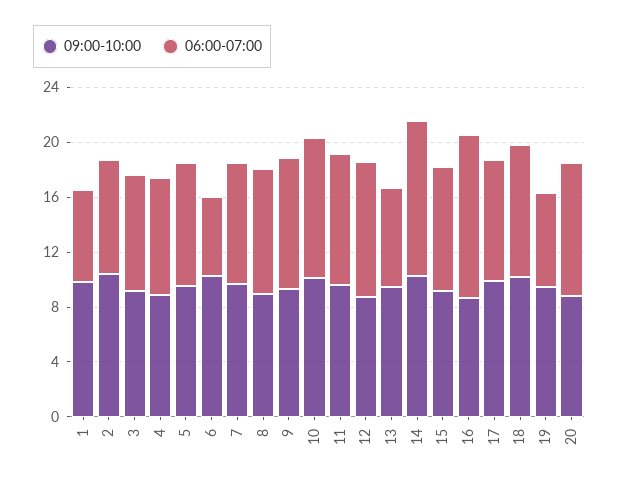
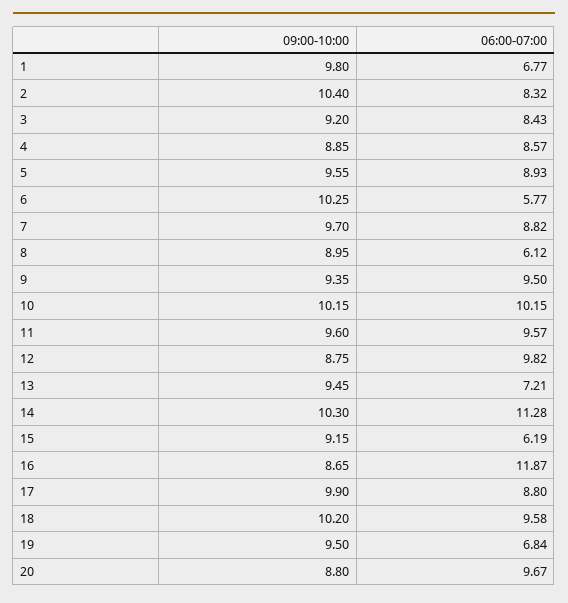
  {
    "09:00-10:00": {
      "1": 9.8,
      "2": 10.4,
      "3": 9.2,
      "4": 8.85,
      "5": 9.55,
      "6": 10.25,
      "7": 9.7,
      "8": 8.95,
      "9": 9.35,
      "10": 10.15,
      "11": 9.6,
      "12": 8.75,
      "13": 9.45,
      "14": 10.3,
      "15": 9.15,
      "16": 8.65,
      "17": 9.9,
      "18": 10.2,
      "19": 9.5,
      "20": 8.8
    },
    "06:00-07:00": {
      "1": 6.77,
      "2": 8.32,
      "3": 8.43,
      "4": 8.57,
      "5": 8.93,
      "6": 5.77,
      "7": 8.82,
-     "8": 9,
+     "8": 6.12,
      "9": 9.5,
      "10": 10.15,
      "11": 9.57,
      "12": 9.82,
      "13": 7.21,
      "14": 11.28,
-     "15": 9,
+     "15": 6.19,
      "16": 11.87,
      "17": 8.8,
      "18": 9.58,
      "19": 6.84,
      "20": 9.67
    }
  }

